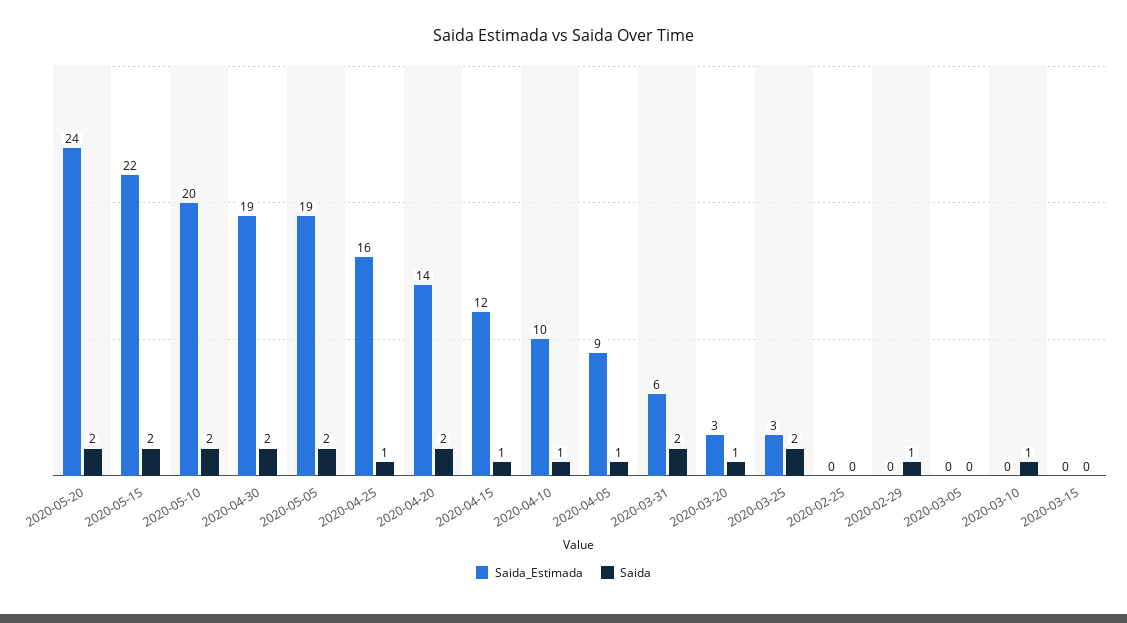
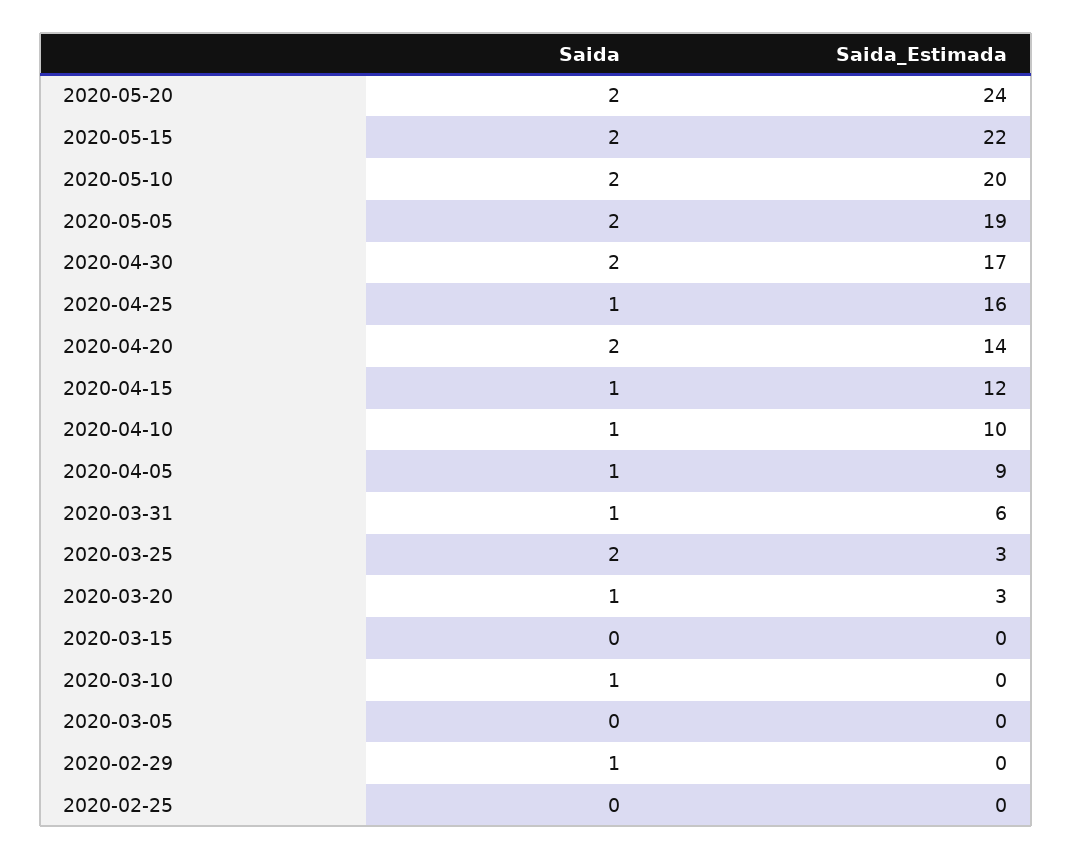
  {
    "Saida_Estimada": {
      "2020-05-20": 24,
      "2020-05-15": 22,
      "2020-05-10": 20,
-     "2020-04-30": 19,
+     "2020-04-30": 17,
      "2020-05-05": 19,
      "2020-04-25": 16,
      "2020-04-20": 14,
      "2020-04-15": 12,
      "2020-04-10": 10,
      "2020-04-05": 9,
      "2020-03-31": 6,
      "2020-03-20": 3,
      "2020-03-25": 3,
      "2020-02-25": 0,
      "2020-02-29": 0,
      "2020-03-05": 0,
      "2020-03-10": 0,
      "2020-03-15": 0
    },
    "Saida": {
      "2020-05-20": 2,
      "2020-05-15": 2,
      "2020-05-10": 2,
      "2020-04-30": 2,
      "2020-05-05": 2,
      "2020-04-25": 1,
      "2020-04-20": 2,
      "2020-04-15": 1,
      "2020-04-10": 1,
      "2020-04-05": 1,
-     "2020-03-31": 2,
+     "2020-03-31": 1,
      "2020-03-20": 1,
      "2020-03-25": 2,
      "2020-02-25": 0,
      "2020-02-29": 1,
      "2020-03-05": 0,
      "2020-03-10": 1,
      "2020-03-15": 0
    }
  }

